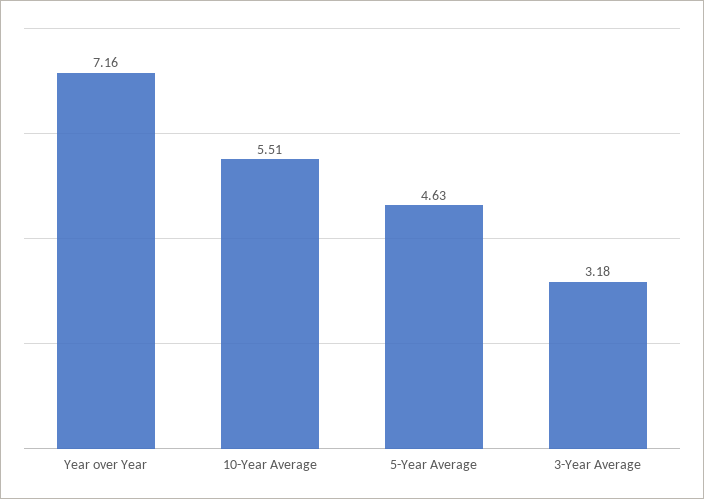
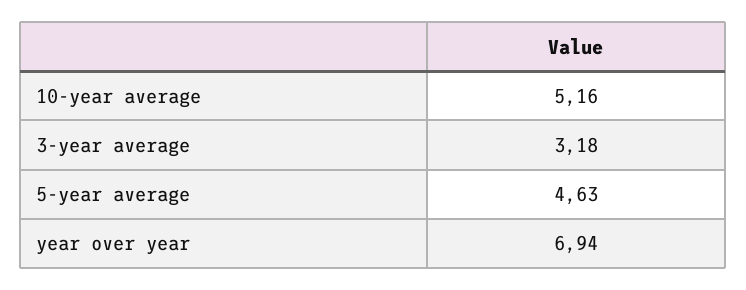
  {
-   "Year over Year": 7.16,
+   "Year over Year": 6.94,
-   "10-Year Average": 5.51,
+   "10-Year Average": 5.16,
    "5-Year Average": 4.63,
    "3-Year Average": 3.18
  }

